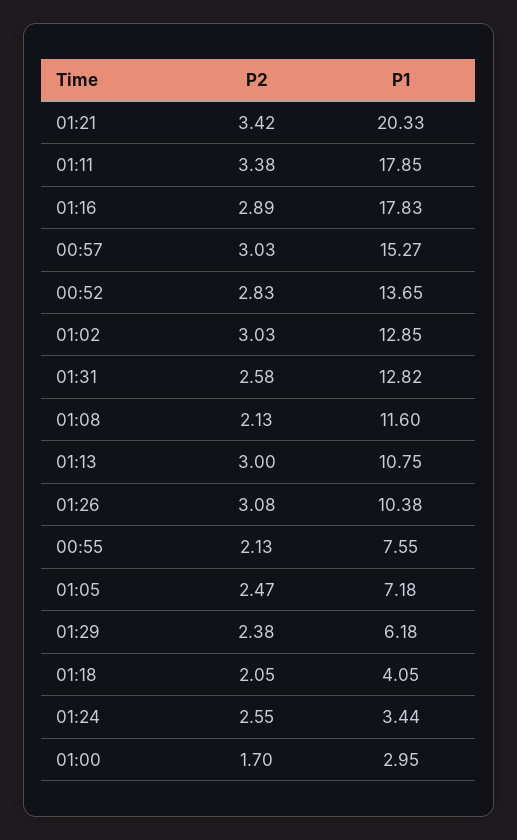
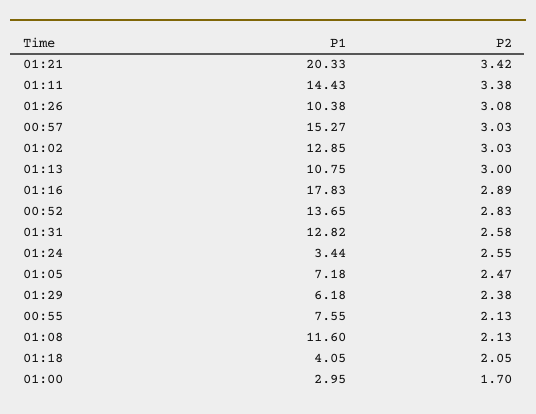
  {
    "P2": {
      "01:21": 3.42,
      "01:11": 3.38,
      "01:16": 2.89,
      "00:57": 3.03,
      "00:52": 2.83,
      "01:02": 3.03,
      "01:31": 2.58,
      "01:08": 2.13,
      "01:13": 3,
      "01:26": 3.08,
      "00:55": 2.13,
      "01:05": 2.47,
      "01:29": 2.38,
      "01:18": 2.05,
      "01:24": 2.55,
      "01:00": 1.7
    },
    "P1": {
      "01:21": 20.33,
-     "01:11": 17.85,
+     "01:11": 14.43,
      "01:16": 17.83,
      "00:57": 15.27,
      "00:52": 13.65,
      "01:02": 12.85,
      "01:31": 12.82,
      "01:08": 11.6,
      "01:13": 10.75,
      "01:26": 10.38,
      "00:55": 7.55,
      "01:05": 7.18,
      "01:29": 6.18,
      "01:18": 4.05,
      "01:24": 3.44,
      "01:00": 2.95
    }
  }

